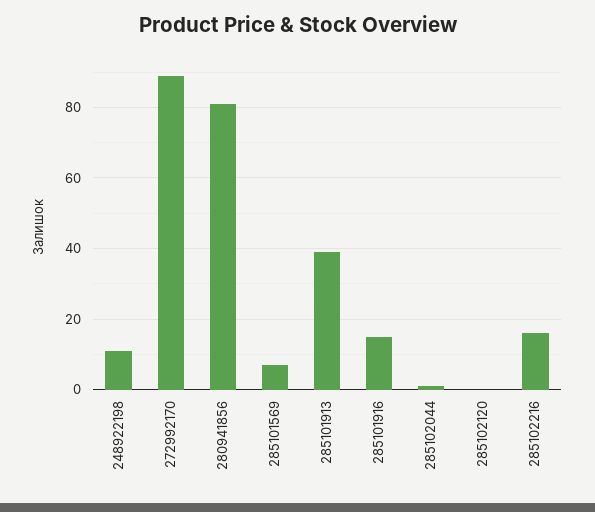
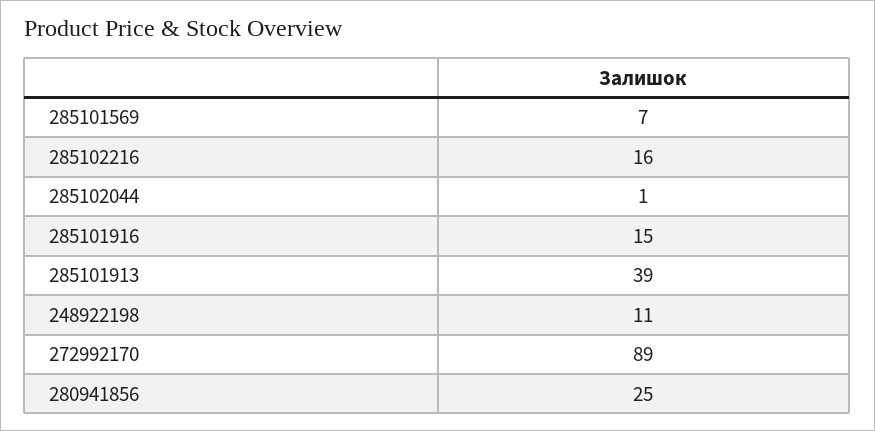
  {
    "248922198": 11,
    "272992170": 89,
-   "280941856": 80,
+   "280941856": 25,
    "285101569": 7,
    "285101913": 39,
    "285101916": 15,
    "285102044": 1,
-   "285102120": 0,
    "285102216": 16
  }

